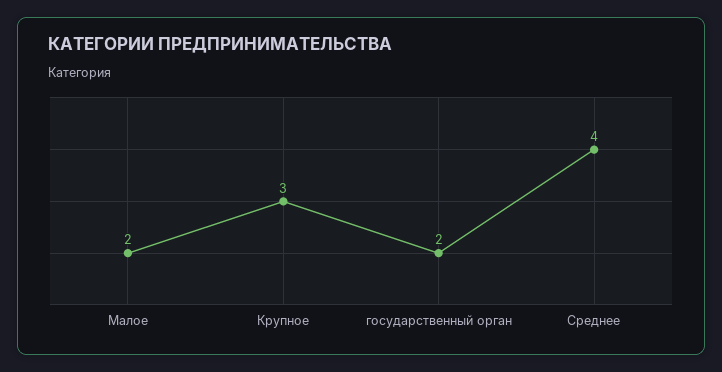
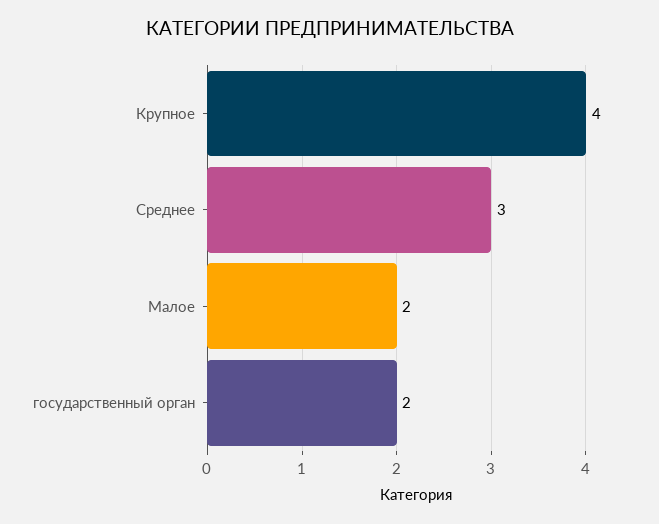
  {
    "Малое": 2,
-   "Крупное": 3,
+   "Крупное": 4,
    "государственный орган": 2,
-   "Среднее": 4
+   "Среднее": 3
  }

